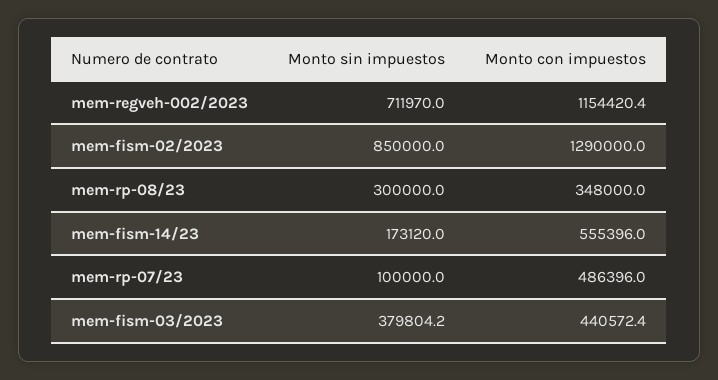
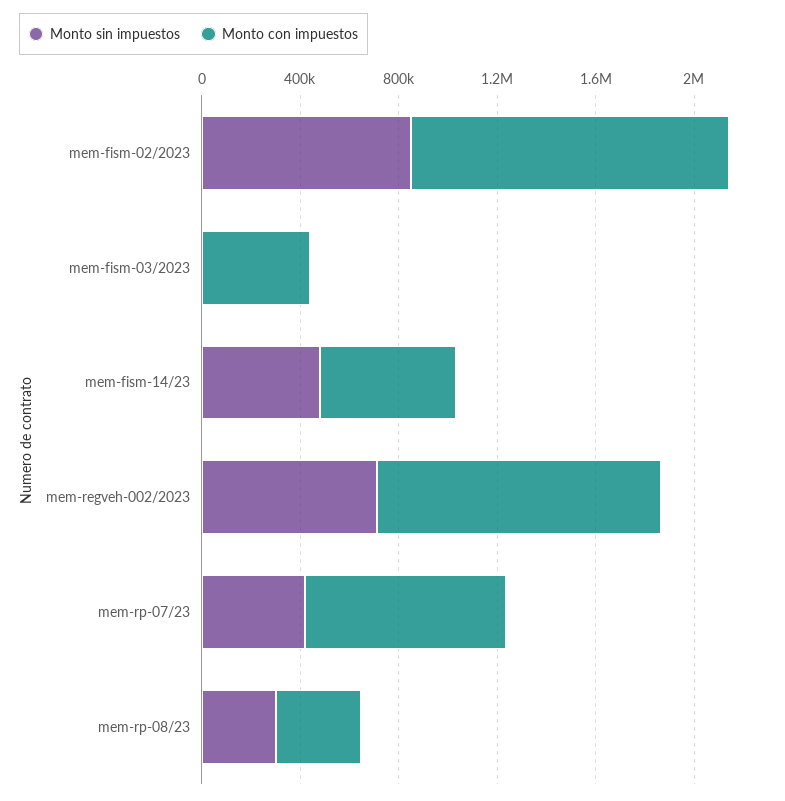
  {
    "Monto sin impuestos": {
      "mem-regveh-002/2023": 711970,
      "mem-fism-02/2023": 850000,
      "mem-rp-08/23": 300000,
-     "mem-fism-14/23": 173120,
+     "mem-fism-14/23": 500000,
-     "mem-rp-07/23": 100000,
+     "mem-rp-07/23": 400000,
-     "mem-fism-03/2023": 379804.2
+     "mem-fism-03/2023": 0
    },
    "Monto con impuestos": {
      "mem-regveh-002/2023": 1154420.4,
      "mem-fism-02/2023": 1290000,
      "mem-rp-08/23": 348000,
      "mem-fism-14/23": 555396,
-     "mem-rp-07/23": 486396,
+     "mem-rp-07/23": 800000,
      "mem-fism-03/2023": 440572.4
    }
  }

